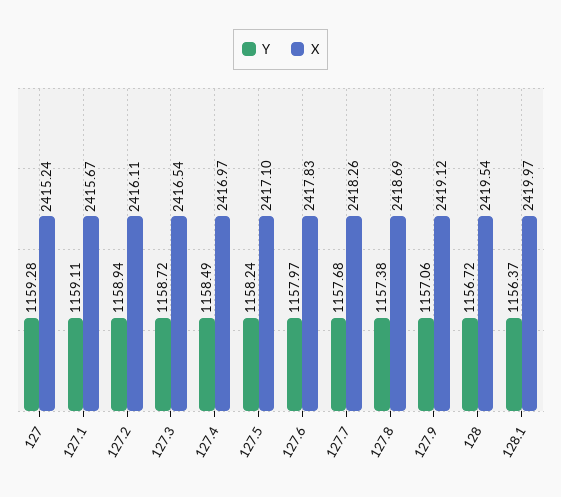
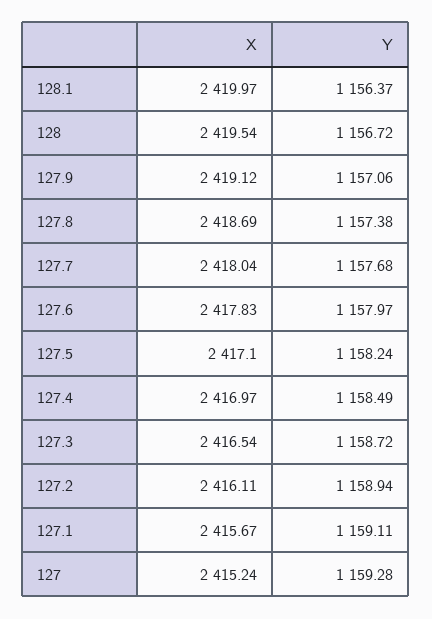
  {
    "Y": {
      "127": 1159.28,
      "127.1": 1159.11,
      "127.2": 1158.94,
      "127.3": 1158.72,
      "127.4": 1158.49,
      "127.5": 1158.24,
      "127.6": 1157.97,
      "127.7": 1157.68,
      "127.8": 1157.38,
      "127.9": 1157.06,
      "128": 1156.72,
      "128.1": 1156.37
    },
    "X": {
      "127": 2415.24,
      "127.1": 2415.67,
      "127.2": 2416.11,
      "127.3": 2416.54,
      "127.4": 2416.97,
      "127.5": 2417.1,
      "127.6": 2417.83,
-     "127.7": 2418.26,
+     "127.7": 2418.04,
      "127.8": 2418.69,
      "127.9": 2419.12,
      "128": 2419.54,
      "128.1": 2419.97
    }
  }

